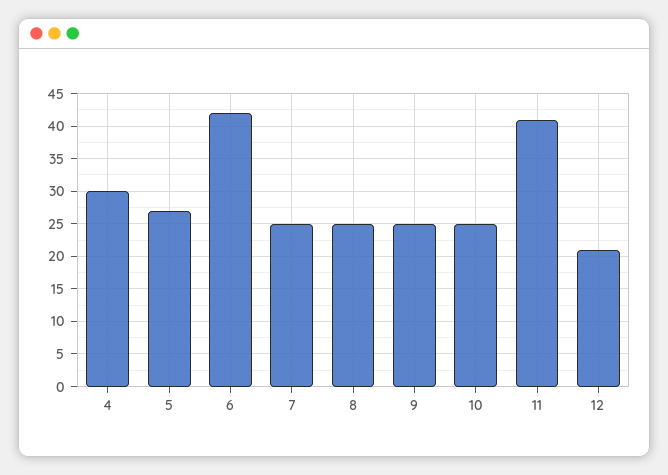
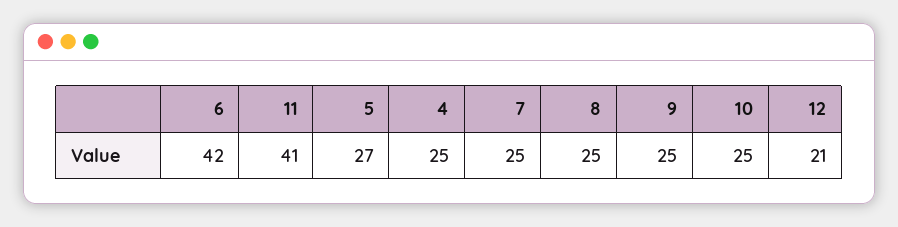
  {
-   "4": 30,
+   "4": 25,
    "5": 27,
    "6": 42,
    "7": 25,
    "8": 25,
    "9": 25,
    "10": 25,
    "11": 41,
    "12": 21
  }

